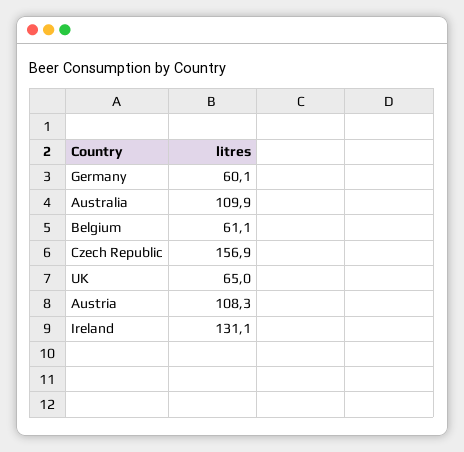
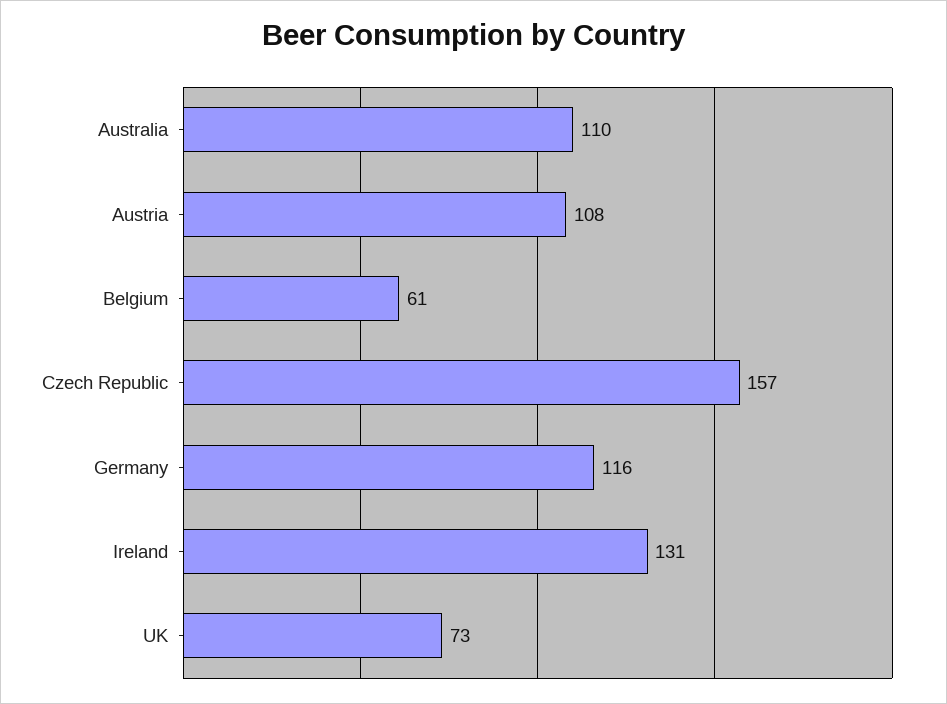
  {
-   "Germany": 60.1,
+   "Germany": 116,
    "Australia": 109.9,
    "Belgium": 61.1,
    "Czech Republic": 156.9,
-   "UK": 65,
+   "UK": 73,
    "Austria": 108.3,
    "Ireland": 131.1
  }

